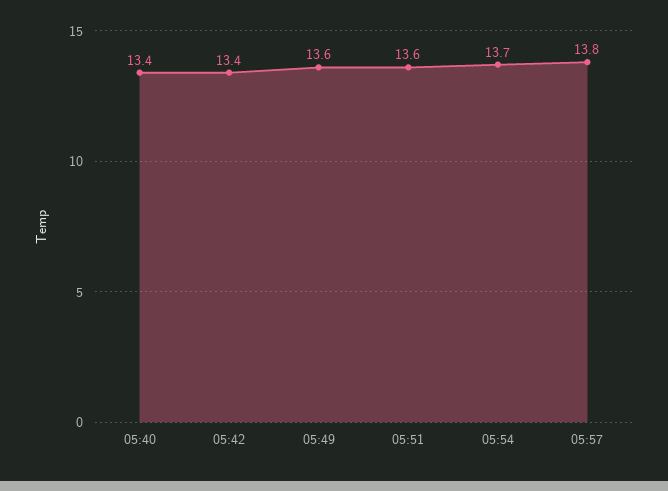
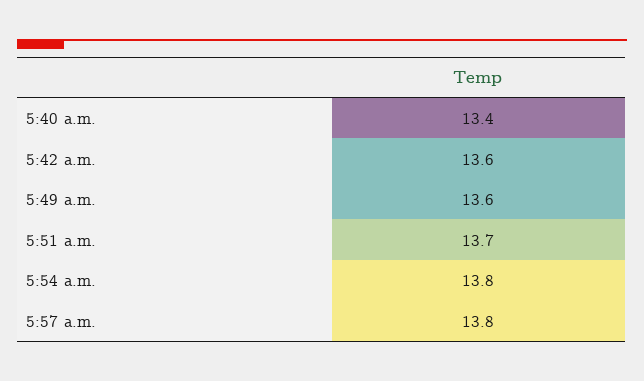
  {
    "05:40": 13.4,
-   "05:42": 13.4,
+   "05:42": 13.6,
    "05:49": 13.6,
-   "05:51": 13.6,
+   "05:51": 13.7,
-   "05:54": 13.7,
+   "05:54": 13.8,
    "05:57": 13.8
  }

